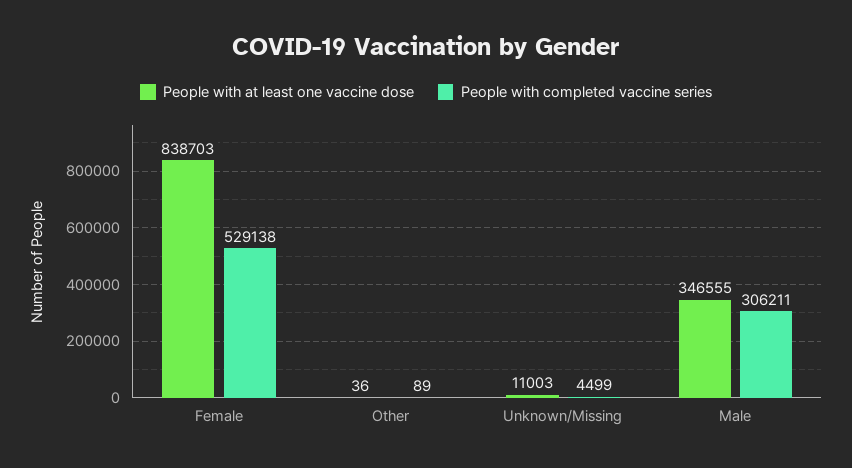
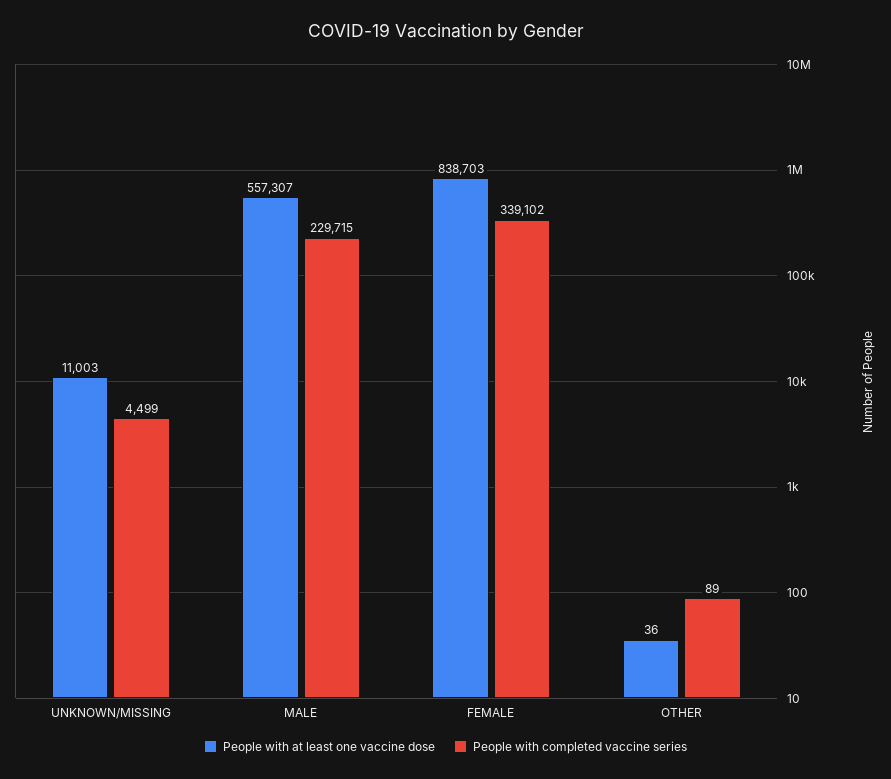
  {
    "People with at least one vaccine dose": {
      "Female": 838703,
      "Other": 36,
      "Unknown/Missing": 11003,
-     "Male": 346555
+     "Male": 557307
    },
    "People with completed vaccine series": {
-     "Female": 529138,
+     "Female": 339102,
      "Other": 89,
      "Unknown/Missing": 4499,
-     "Male": 306211
+     "Male": 229715
    }
  }

